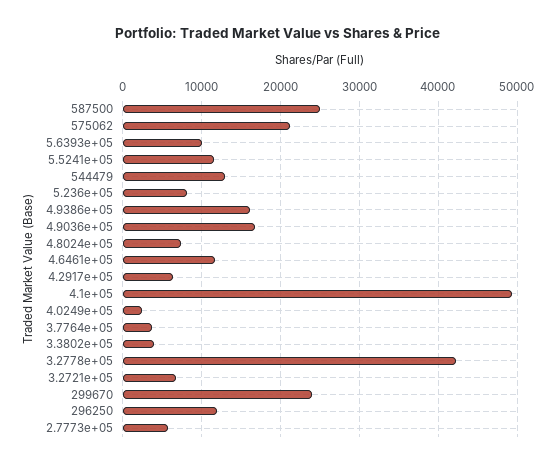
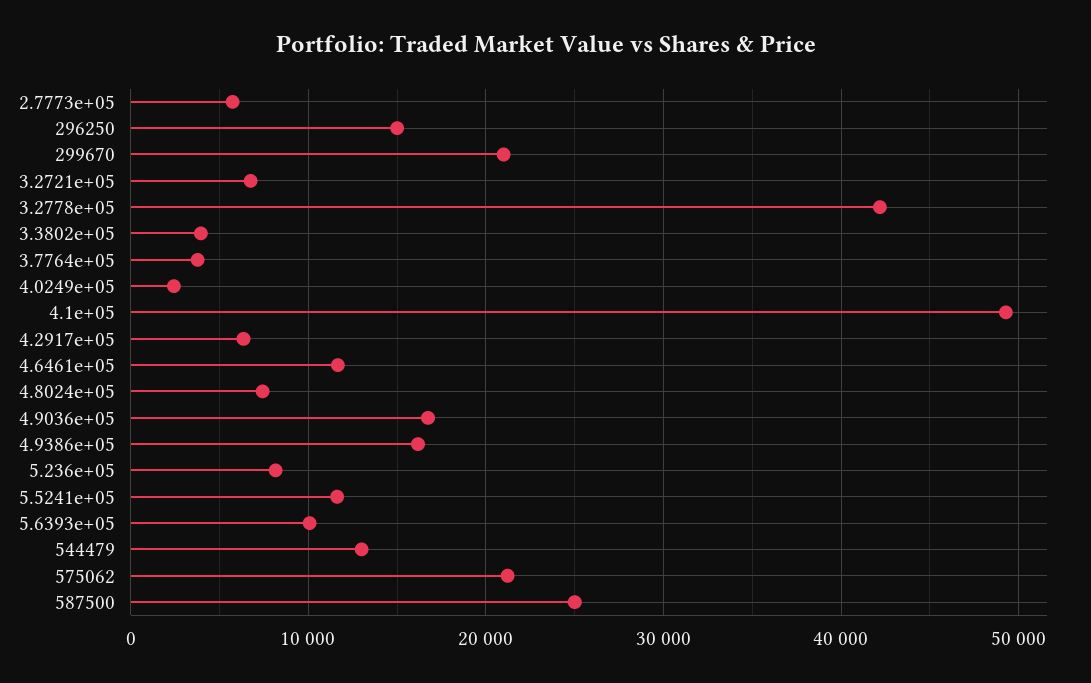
  {
    "587500": 25000,
    "575062": 21000,
    "5.6393e+05": 10000,
    "5.5241e+05": 12000,
    "544479": 13000,
    "5.236e+05": 8000,
    "4.9386e+05": 16000,
    "4.9036e+05": 17000,
    "4.8024e+05": 7000,
    "4.6461e+05": 12000,
    "4.2917e+05": 6000,
    "4.1e+05": 49000,
    "4.0249e+05": 2000,
    "3.7764e+05": 4000,
    "3.3802e+05": 4000,
    "3.2778e+05": 42000,
    "3.2721e+05": 7000,
-   "299670": 24000,
+   "299670": 21000,
-   "296250": 12000,
+   "296250": 15000,
    "2.7773e+05": 6000
  }

